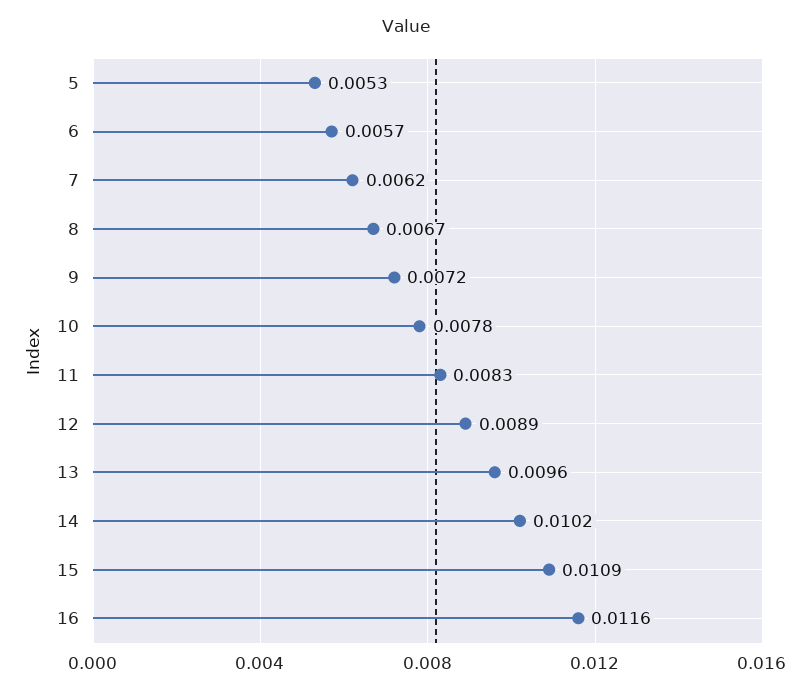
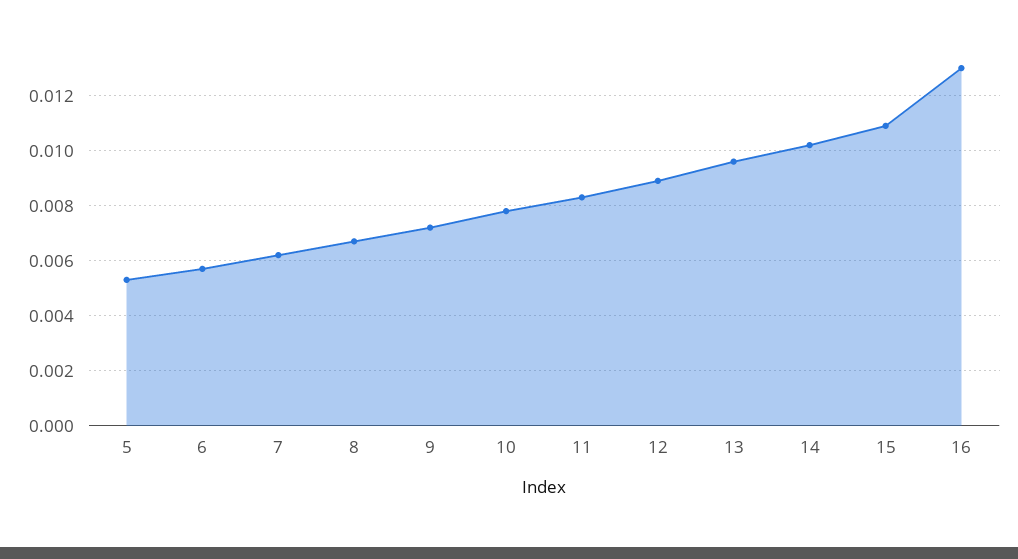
  {
    "5": 0.0053,
    "6": 0.0057,
    "7": 0.0062,
    "8": 0.0067,
    "9": 0.0072,
    "10": 0.0078,
    "11": 0.0083,
    "12": 0.0089,
    "13": 0.0096,
    "14": 0.0102,
    "15": 0.0109,
-   "16": 0.0116
+   "16": 0.013
  }

